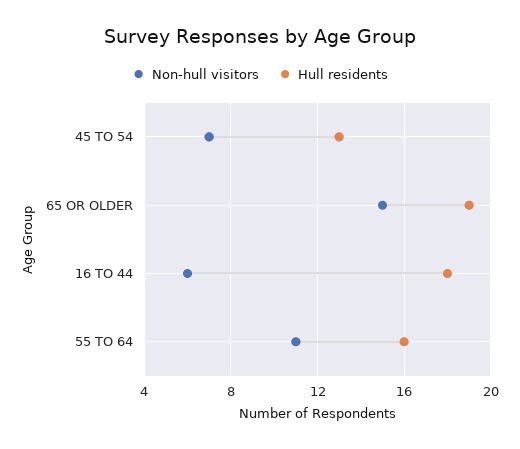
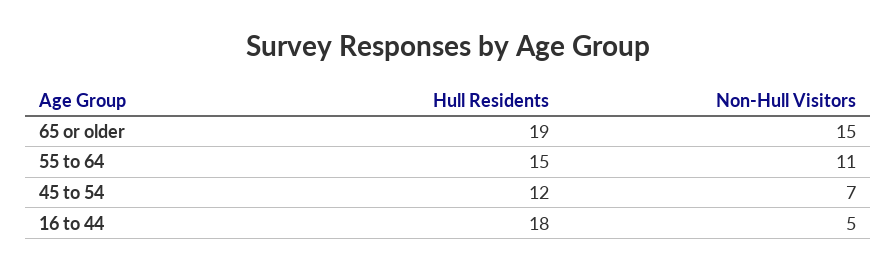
  {
    "Non-hull visitors": {
      "45 TO 54": 7,
      "65 OR OLDER": 15,
-     "16 TO 44": 6,
+     "16 TO 44": 5,
      "55 TO 64": 11
    },
    "Hull residents": {
-     "45 TO 54": 13,
+     "45 TO 54": 12,
      "65 OR OLDER": 19,
      "16 TO 44": 18,
-     "55 TO 64": 16
+     "55 TO 64": 15
    }
  }

